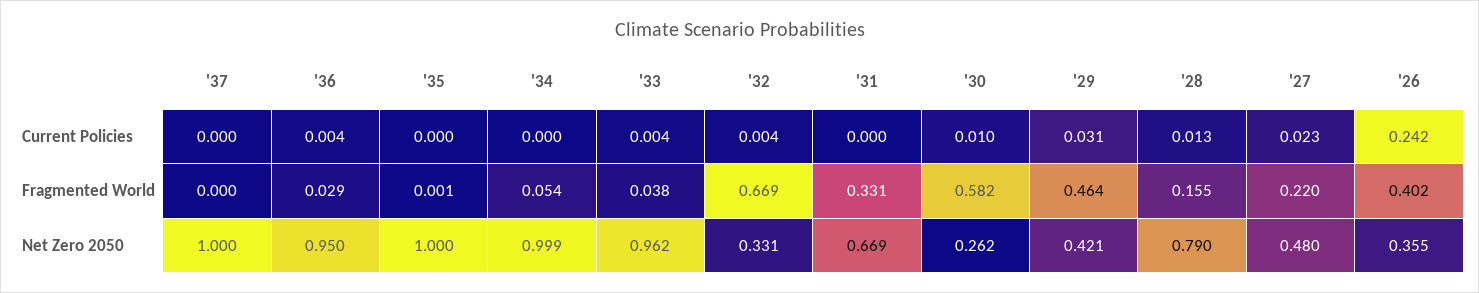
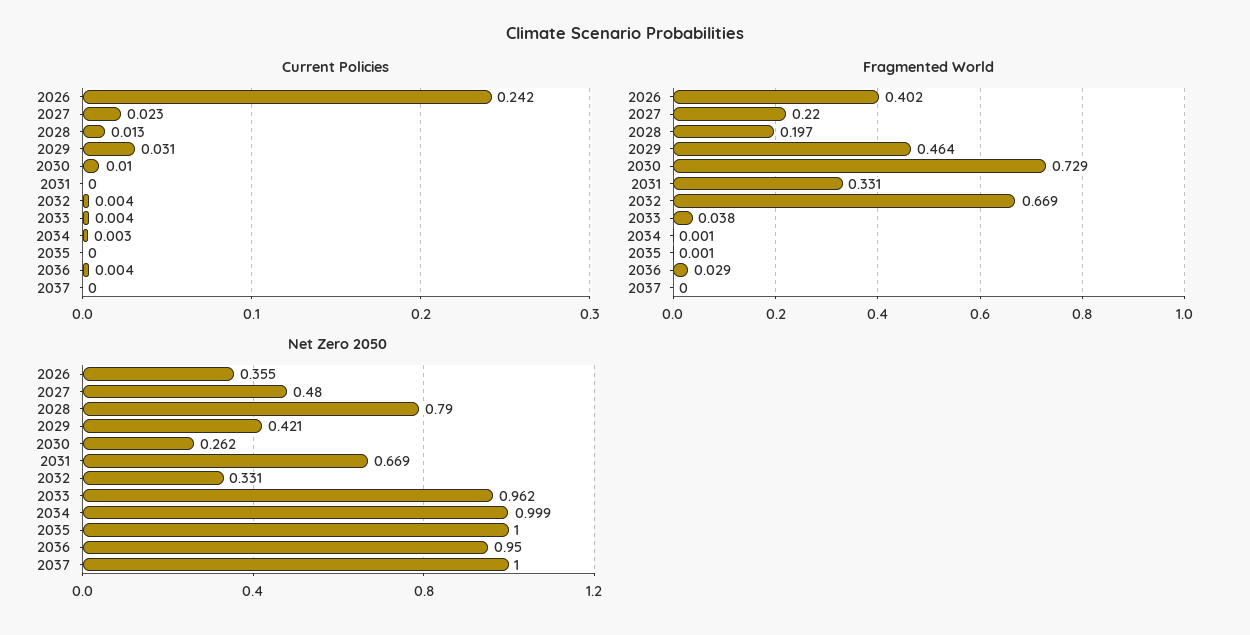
  {
    "Current Policies": {
      "'37": 0,
      "'36": 0.004,
      "'35": 0,
-     "'34": 0,
+     "'34": 0.003,
      "'33": 0.004,
      "'32": 0.004,
      "'31": 0,
      "'30": 0.01,
      "'29": 0.031,
      "'28": 0.013,
      "'27": 0.023,
      "'26": 0.242
    },
    "Fragmented World": {
      "'37": 0,
      "'36": 0.029,
      "'35": 0.001,
-     "'34": 0.054,
+     "'34": 0.001,
      "'33": 0.038,
      "'32": 0.669,
      "'31": 0.331,
-     "'30": 0.582,
+     "'30": 0.729,
      "'29": 0.464,
-     "'28": 0.155,
+     "'28": 0.197,
      "'27": 0.22,
      "'26": 0.402
    },
    "Net Zero 2050": {
      "'37": 1,
      "'36": 0.95,
      "'35": 1,
      "'34": 0.999,
      "'33": 0.962,
      "'32": 0.331,
      "'31": 0.669,
      "'30": 0.262,
      "'29": 0.421,
      "'28": 0.79,
      "'27": 0.48,
      "'26": 0.355
    }
  }

